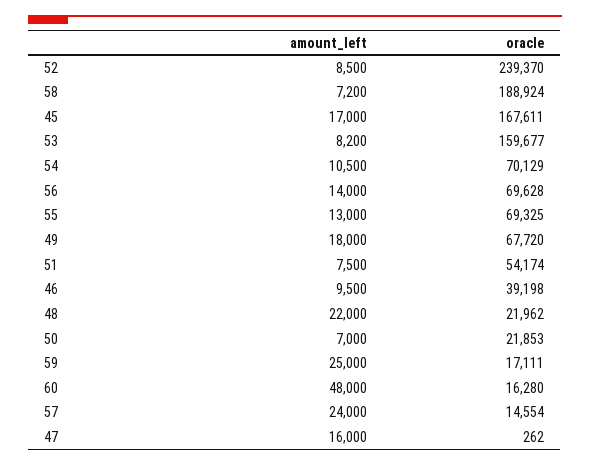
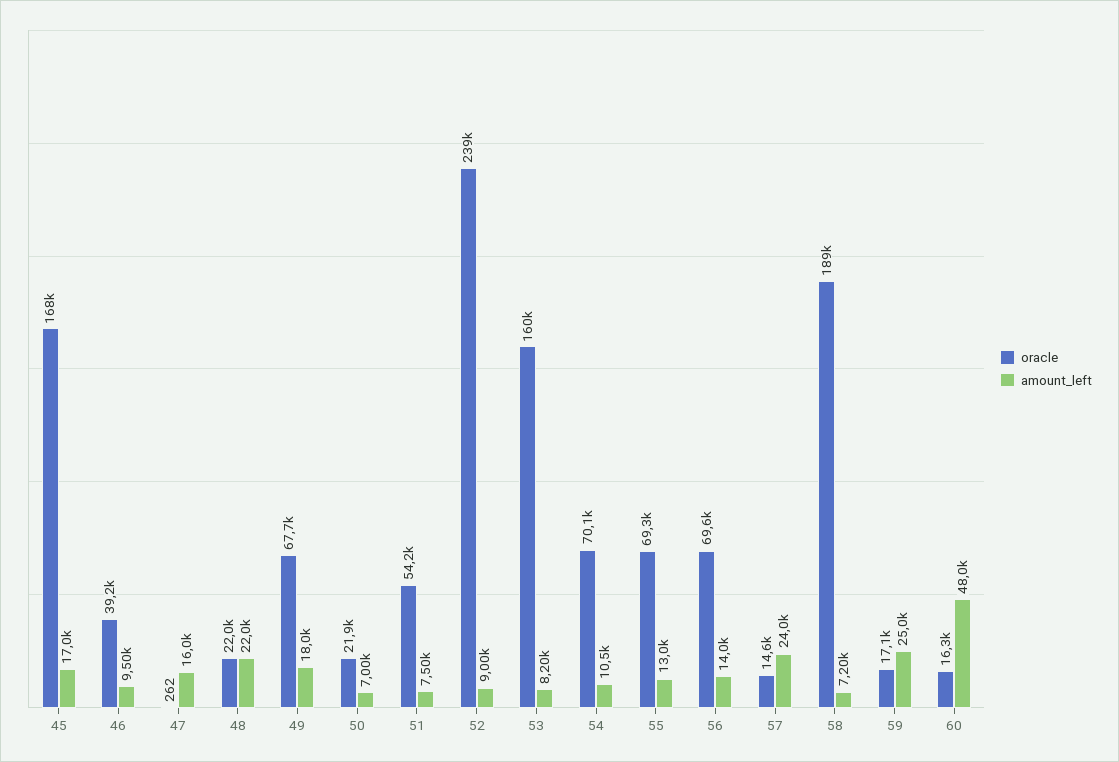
  {
    "amount_left": {
-     "52": 8500,
+     "52": 9000,
      "58": 7200,
      "45": 17000,
      "53": 8200,
      "54": 10500,
      "56": 14000,
      "55": 13000,
      "49": 18000,
      "51": 7500,
      "46": 9500,
      "48": 22000,
      "50": 7000,
      "59": 25000,
      "60": 48000,
      "57": 24000,
      "47": 16000
    },
    "oracle": {
      "52": 239370,
      "58": 188924,
      "45": 167611,
      "53": 159677,
      "54": 70129,
      "56": 69628,
      "55": 69325,
      "49": 67720,
      "51": 54174,
      "46": 39198,
      "48": 21962,
      "50": 21853,
      "59": 17111,
      "60": 16280,
      "57": 14554,
      "47": 262
    }
  }

